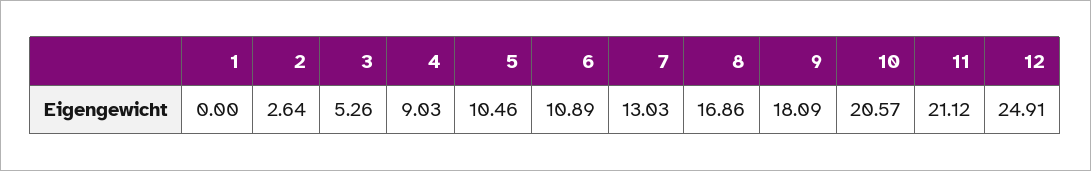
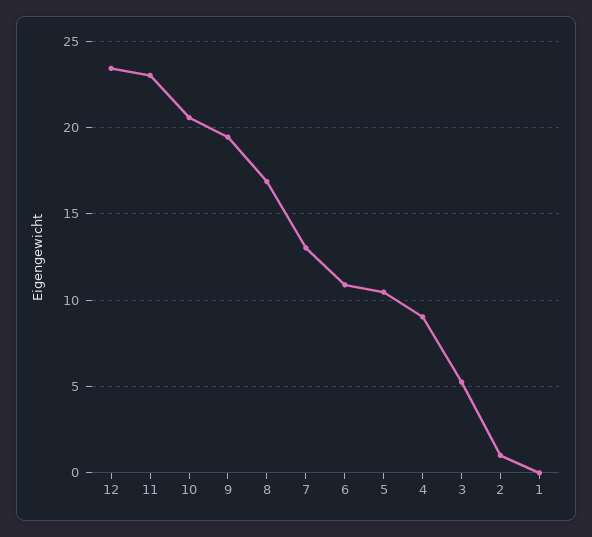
  {
    "1": 0,
-   "2": 2.64,
+   "2": 1,
    "3": 5.26,
    "4": 9.03,
    "5": 10.46,
    "6": 10.89,
    "7": 13.03,
    "8": 16.86,
-   "9": 18.09,
+   "9": 19.5,
    "10": 20.57,
-   "11": 21.12,
+   "11": 23,
-   "12": 24.91
+   "12": 23.5
  }

